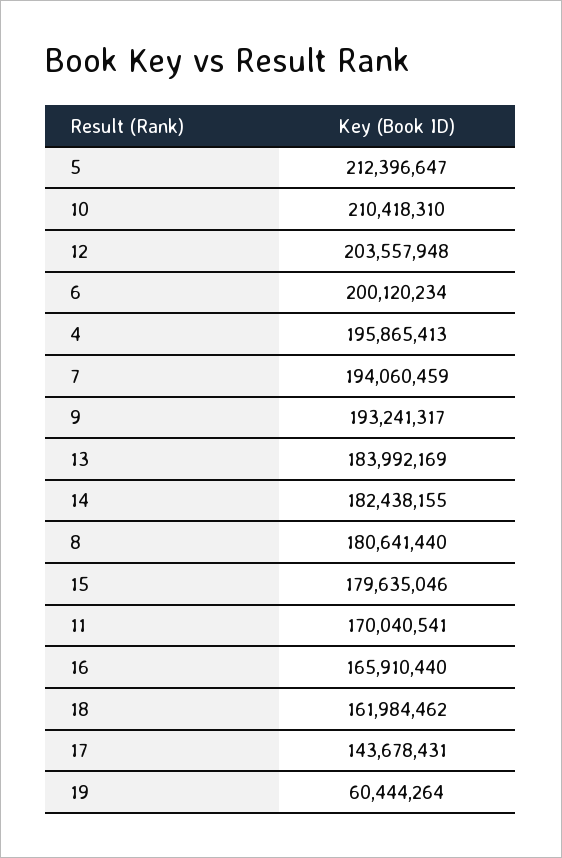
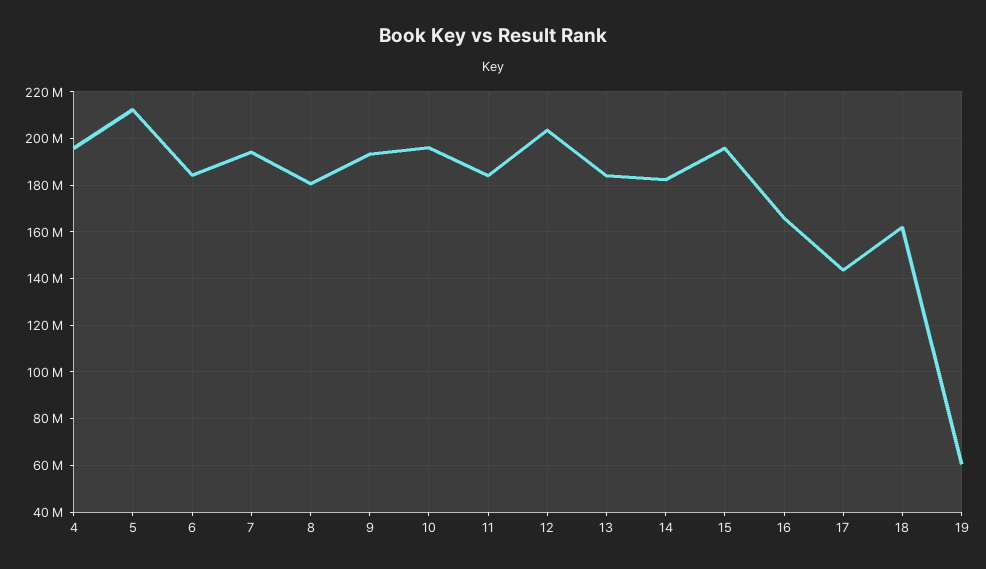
  {
    "5": 212396647,
-   "10": 210418310,
+   "10": 195000000,
    "12": 203557948,
-   "6": 200120234,
+   "6": 185000000,
    "4": 195865413,
    "7": 194060459,
    "9": 193241317,
    "13": 183992169,
    "14": 182438155,
    "8": 180641440,
-   "15": 179635046,
+   "15": 195000000,
-   "11": 170040541,
+   "11": 185000000,
    "16": 165910440,
    "18": 161984462,
    "17": 143678431,
    "19": 60444264
  }

